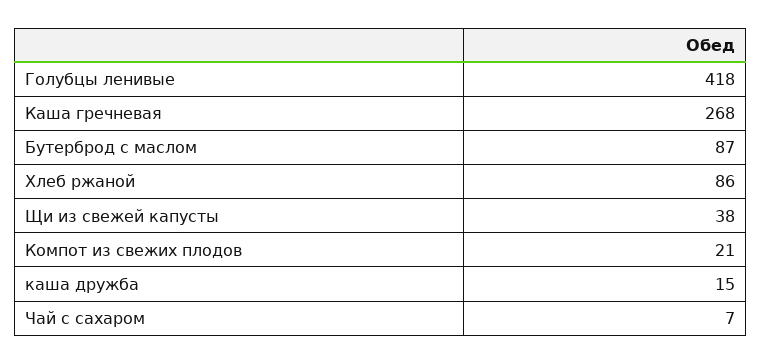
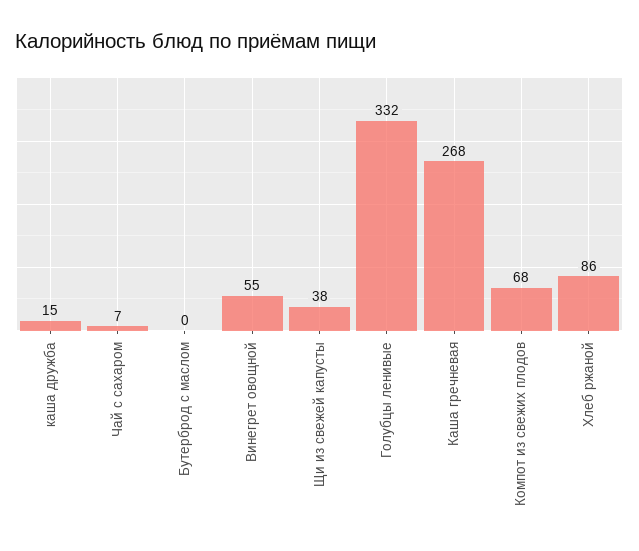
  {
-   "Голубцы ленивые": 418,
+   "Голубцы ленивые": 332,
    "Каша гречневая": 268,
-   "Бутерброд с маслом": 87,
+   "Бутерброд с маслом": 0,
    "Хлеб ржаной": 86,
    "Щи из свежей капусты": 38,
-   "Компот из свежих плодов": 21,
+   "Компот из свежих плодов": 68,
    "каша дружба": 15,
-   "Чай с сахаром": 7
+   "Чай с сахаром": 7,
+   "Винегрет овощной": 55
  }

